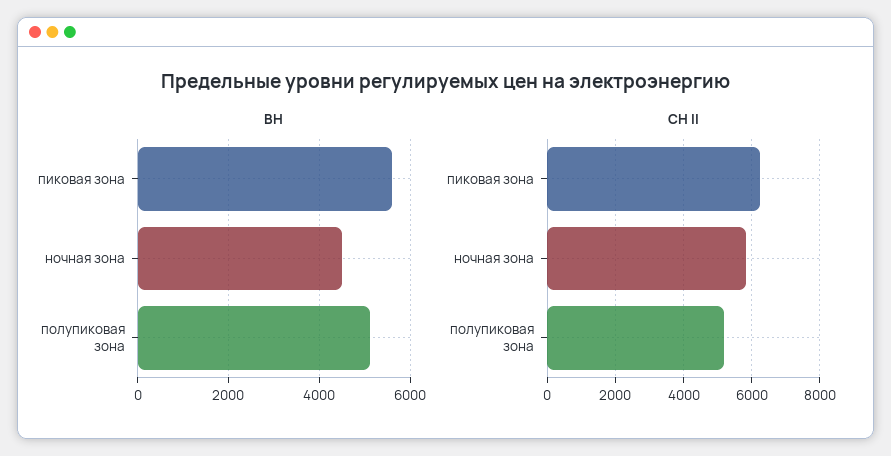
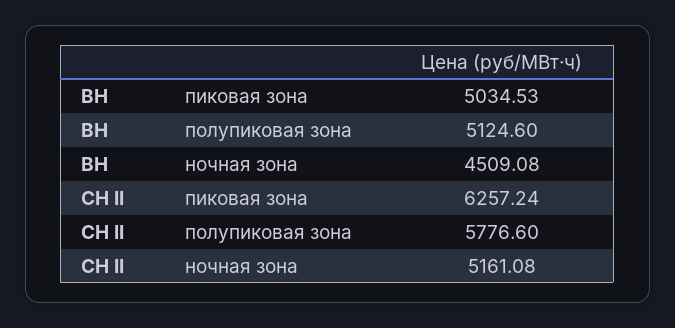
  {
    "ВН": {
-     "пиковая зона": 5600,
+     "пиковая зона": 5034.53,
      "ночная зона": 4509.08,
      "полупиковая зона": 5124.6
    },
    "СН II": {
      "пиковая зона": 6257.24,
-     "ночная зона": 5800,
+     "ночная зона": 5161.08,
-     "полупиковая зона": 5200
+     "полупиковая зона": 5776.6
    }
  }

